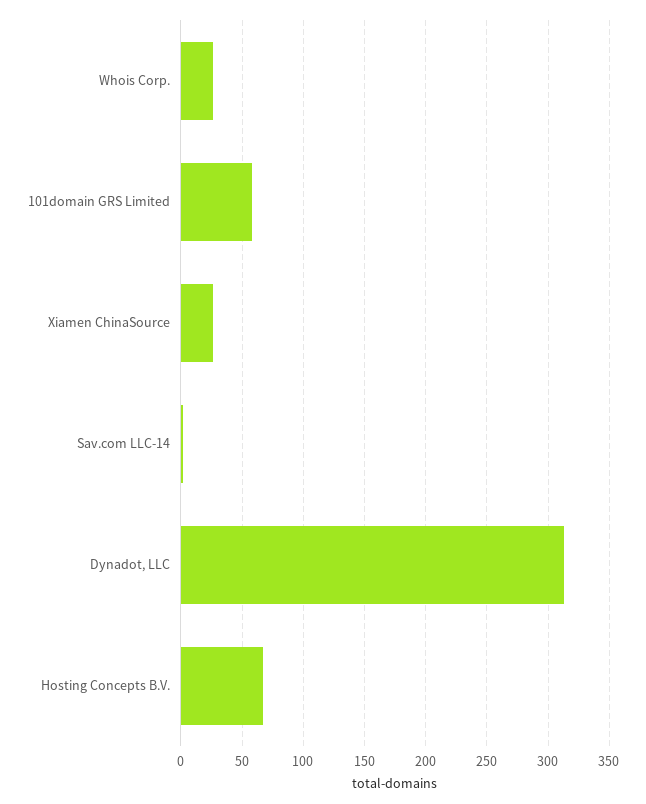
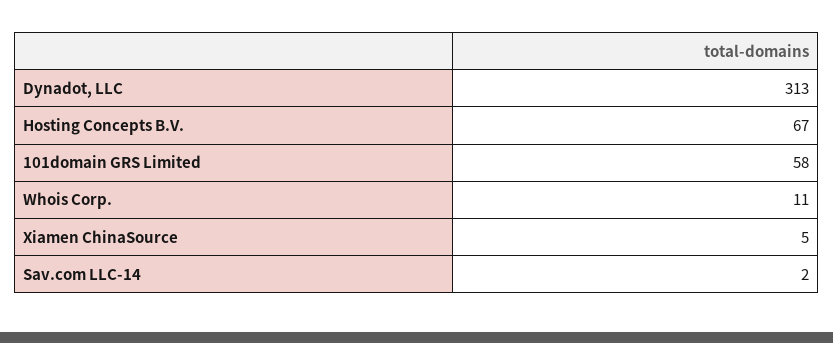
  {
-   "Whois Corp.": 25,
+   "Whois Corp.": 11,
    "101domain GRS Limited": 58,
-   "Xiamen ChinaSource": 25,
+   "Xiamen ChinaSource": 5,
    "Sav.com LLC-14": 2,
    "Dynadot, LLC": 313,
    "Hosting Concepts B.V.": 67
  }

